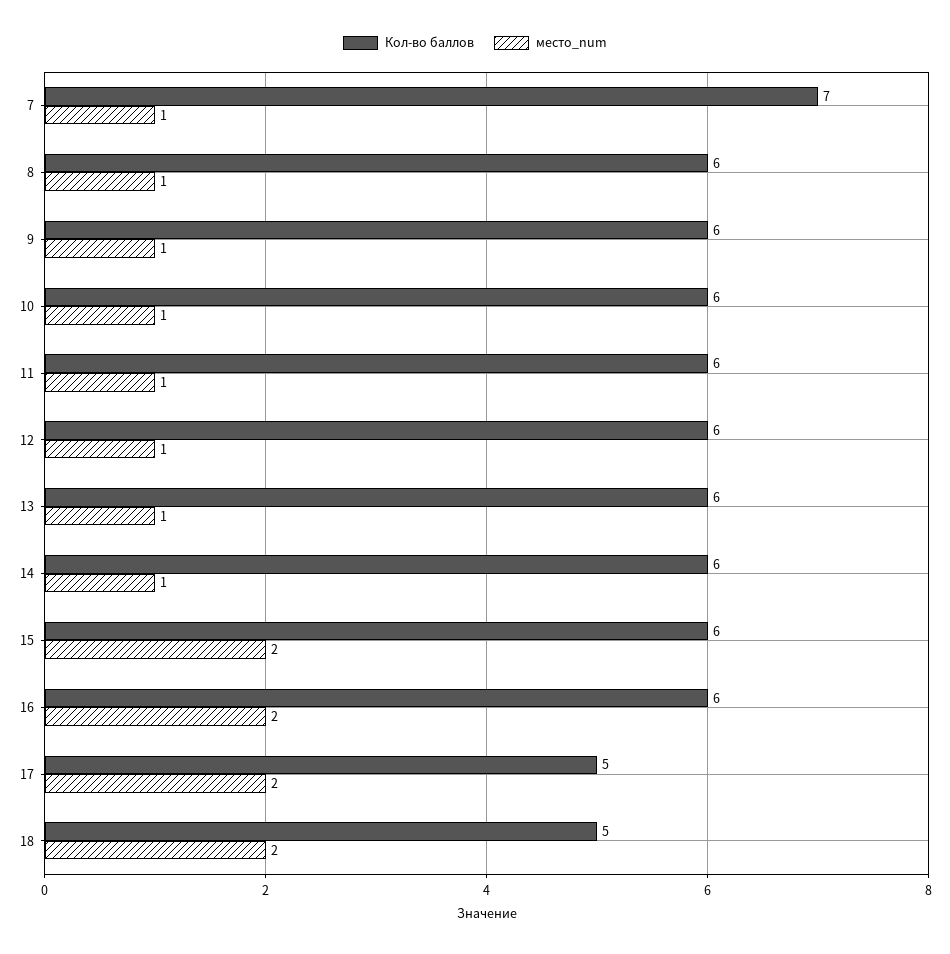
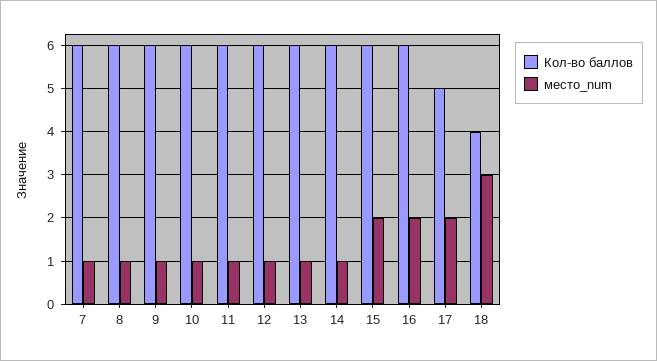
  {
    "Кол-во баллов": {
-     "7": 7,
+     "7": 6,
      "8": 6,
      "9": 6,
      "10": 6,
      "11": 6,
      "12": 6,
      "13": 6,
      "14": 6,
      "15": 6,
      "16": 6,
      "17": 5,
-     "18": 5
+     "18": 4
    },
    "место_num": {
      "7": 1,
      "8": 1,
      "9": 1,
      "10": 1,
      "11": 1,
      "12": 1,
      "13": 1,
      "14": 1,
      "15": 2,
      "16": 2,
      "17": 2,
-     "18": 2
+     "18": 3
    }
  }

